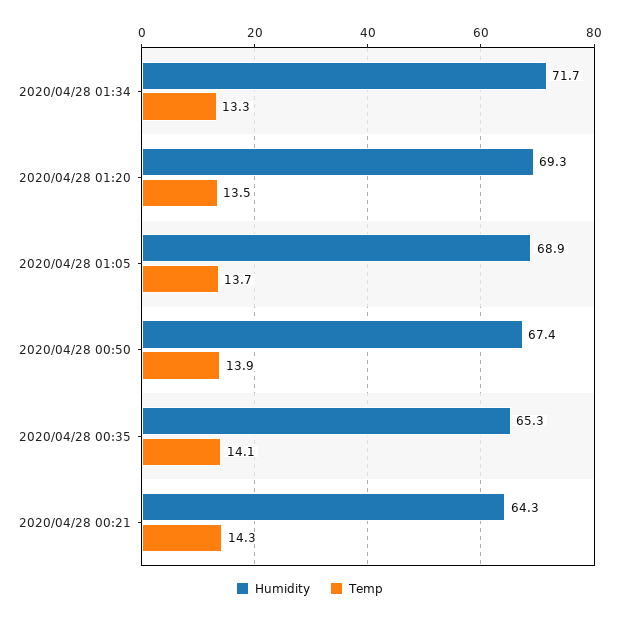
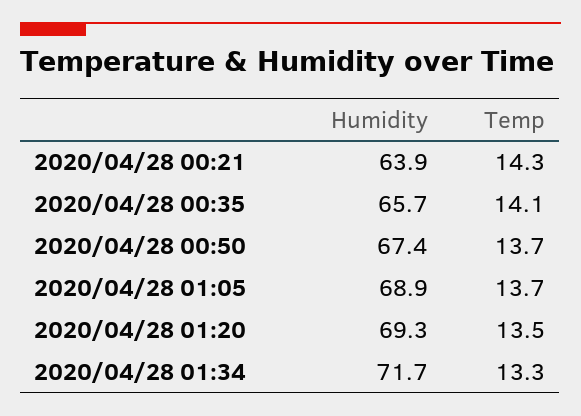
  {
    "Humidity": {
      "2020/04/28 01:34": 71.7,
      "2020/04/28 01:20": 69.3,
      "2020/04/28 01:05": 68.9,
      "2020/04/28 00:50": 67.4,
-     "2020/04/28 00:35": 65.3,
+     "2020/04/28 00:35": 65.7,
-     "2020/04/28 00:21": 64.3
+     "2020/04/28 00:21": 63.9
    },
    "Temp": {
      "2020/04/28 01:34": 13.3,
      "2020/04/28 01:20": 13.5,
      "2020/04/28 01:05": 13.7,
-     "2020/04/28 00:50": 13.9,
+     "2020/04/28 00:50": 13.7,
      "2020/04/28 00:35": 14.1,
      "2020/04/28 00:21": 14.3
    }
  }

